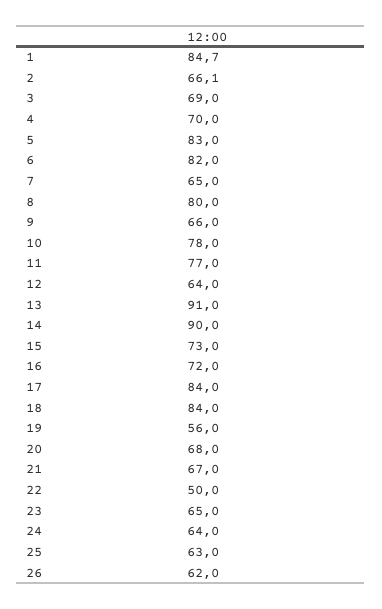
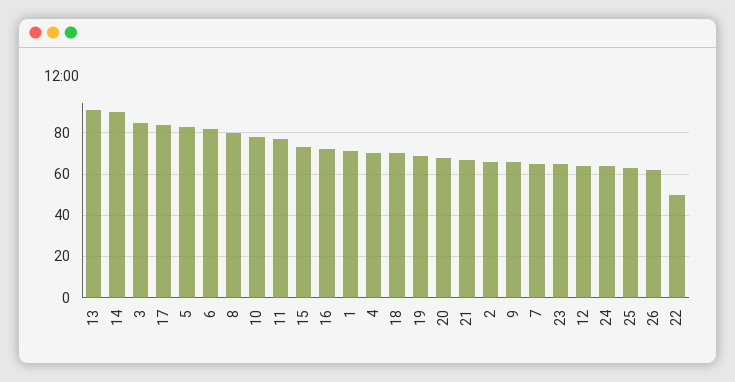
  {
-   "1": 84.7,
+   "1": 70,
    "2": 66.1,
-   "3": 69,
+   "3": 85,
    "4": 70,
    "5": 83,
    "6": 82,
    "7": 65,
    "8": 80,
    "9": 66,
    "10": 78,
    "11": 77,
    "12": 64,
    "13": 91,
    "14": 90,
    "15": 73,
    "16": 72,
    "17": 84,
-   "18": 84,
+   "18": 70,
-   "19": 56,
+   "19": 70,
    "20": 68,
    "21": 67,
    "22": 50,
    "23": 65,
    "24": 64,
    "25": 63,
    "26": 62
  }

